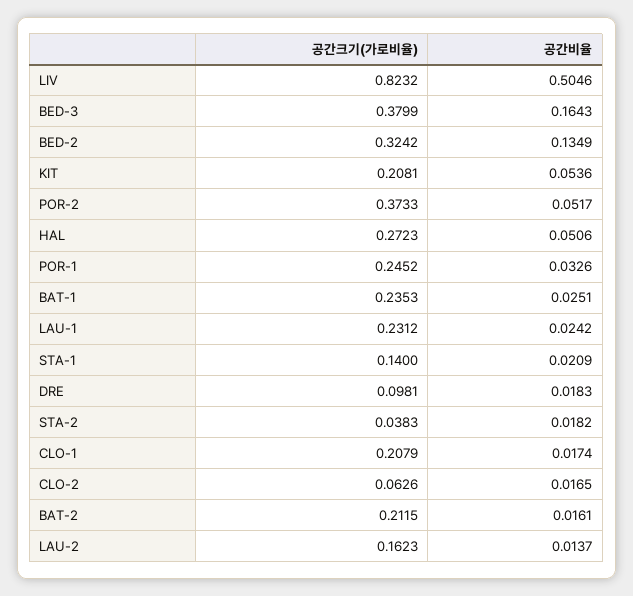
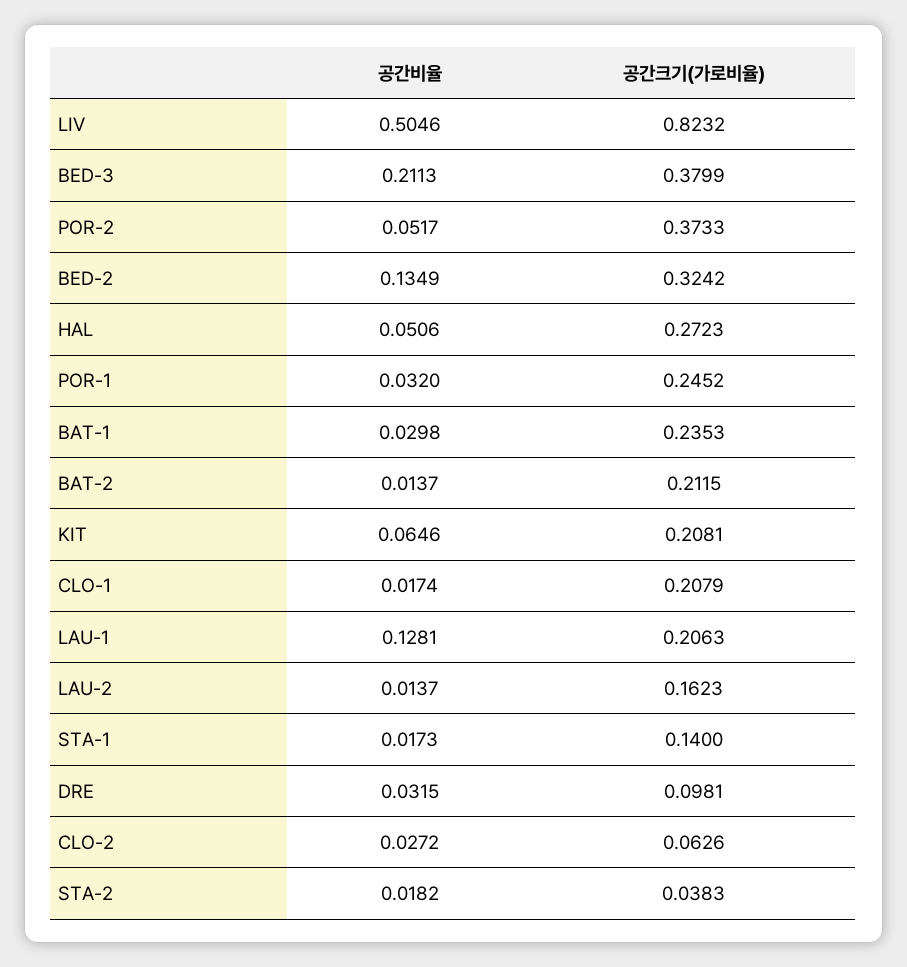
  {
    "공간크기(가로비율)": {
      "LIV": 0.8232,
      "BED-3": 0.3799,
      "BED-2": 0.3242,
      "KIT": 0.2081,
      "POR-2": 0.3733,
      "HAL": 0.2723,
      "POR-1": 0.2452,
      "BAT-1": 0.2353,
-     "LAU-1": 0.2312,
+     "LAU-1": 0.2063,
      "STA-1": 0.14,
      "DRE": 0.0981,
      "STA-2": 0.0383,
      "CLO-1": 0.2079,
      "CLO-2": 0.0626,
      "BAT-2": 0.2115,
      "LAU-2": 0.1623
    },
    "공간비율": {
      "LIV": 0.5046,
-     "BED-3": 0.1643,
+     "BED-3": 0.2113,
      "BED-2": 0.1349,
-     "KIT": 0.0536,
+     "KIT": 0.0646,
      "POR-2": 0.0517,
      "HAL": 0.0506,
-     "POR-1": 0.0326,
+     "POR-1": 0.032,
-     "BAT-1": 0.0251,
+     "BAT-1": 0.0298,
-     "LAU-1": 0.0242,
+     "LAU-1": 0.1281,
-     "STA-1": 0.0209,
+     "STA-1": 0.0173,
-     "DRE": 0.0183,
+     "DRE": 0.0315,
      "STA-2": 0.0182,
      "CLO-1": 0.0174,
-     "CLO-2": 0.0165,
+     "CLO-2": 0.0272,
-     "BAT-2": 0.0161,
+     "BAT-2": 0.0137,
      "LAU-2": 0.0137
    }
  }

